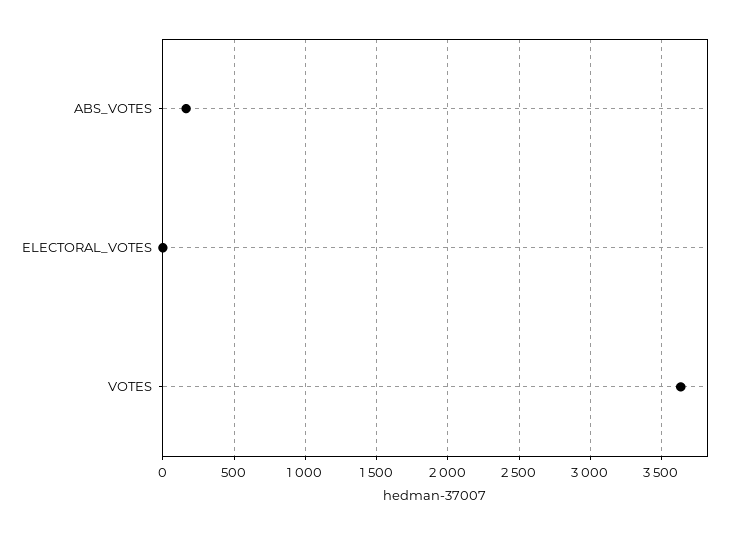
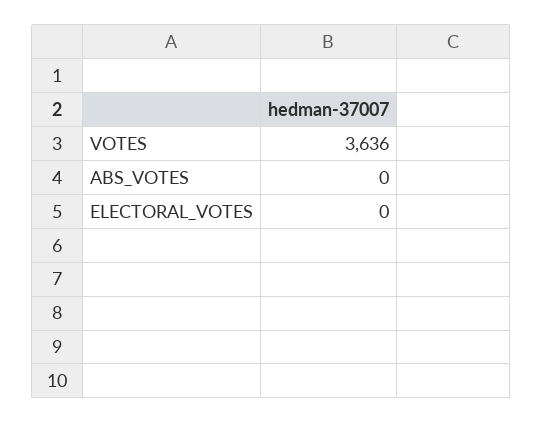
  {
-   "ABS_VOTES": 150,
+   "ABS_VOTES": 0,
    "ELECTORAL_VOTES": 0,
    "VOTES": 3636
  }

